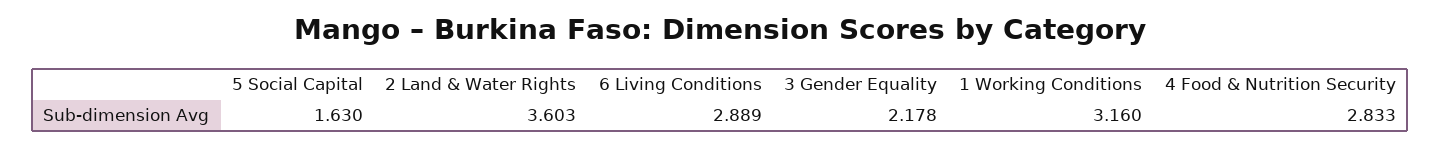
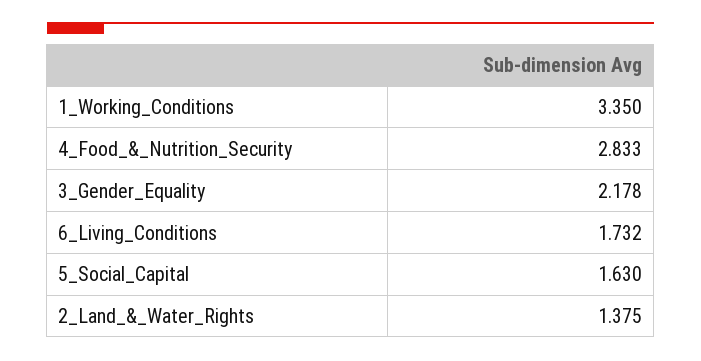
  {
    "5 Social Capital": 1.63,
-   "2 Land & Water Rights": 3.603,
+   "2 Land & Water Rights": 1.375,
-   "6 Living Conditions": 2.889,
+   "6 Living Conditions": 1.732,
    "3 Gender Equality": 2.178,
-   "1 Working Conditions": 3.16,
+   "1 Working Conditions": 3.35,
    "4 Food & Nutrition Security": 2.833
  }

